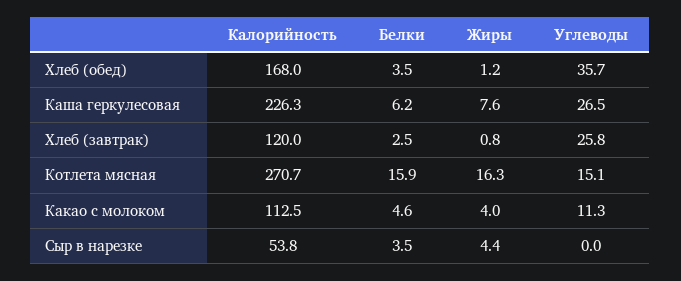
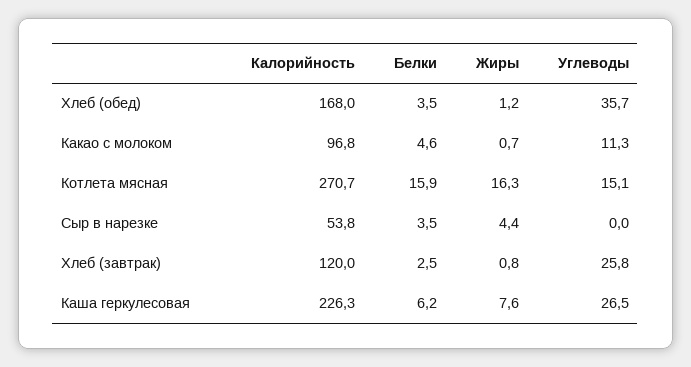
  {
    "Калорийность": {
      "Хлеб (обед)": 168,
      "Каша геркулесовая": 226.3,
      "Хлеб (завтрак)": 120,
      "Котлета мясная": 270.7,
-     "Какао с молоком": 112.5,
+     "Какао с молоком": 96.8,
      "Сыр в нарезке": 53.8
    },
    "Белки": {
      "Хлеб (обед)": 3.5,
      "Каша геркулесовая": 6.2,
      "Хлеб (завтрак)": 2.5,
      "Котлета мясная": 15.9,
      "Какао с молоком": 4.6,
      "Сыр в нарезке": 3.5
    },
    "Жиры": {
      "Хлеб (обед)": 1.2,
      "Каша геркулесовая": 7.6,
      "Хлеб (завтрак)": 0.8,
      "Котлета мясная": 16.3,
-     "Какао с молоком": 4,
+     "Какао с молоком": 0.7,
      "Сыр в нарезке": 4.4
    },
    "Углеводы": {
      "Хлеб (обед)": 35.7,
      "Каша геркулесовая": 26.5,
      "Хлеб (завтрак)": 25.8,
      "Котлета мясная": 15.1,
      "Какао с молоком": 11.3,
      "Сыр в нарезке": 0
    }
  }

